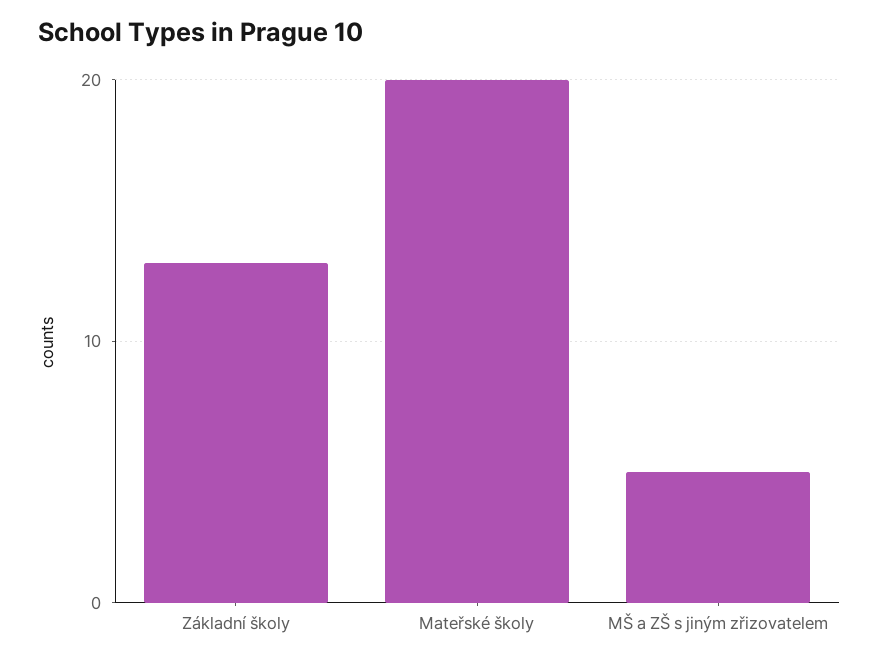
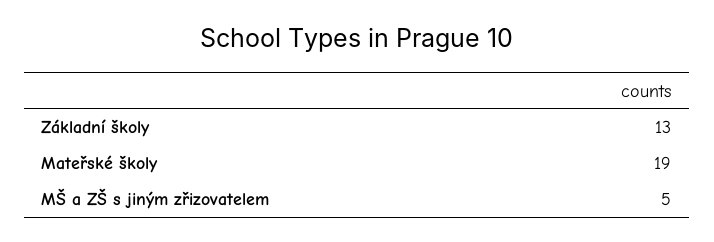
  {
    "Základní školy": 13,
-   "Mateřské školy": 20,
+   "Mateřské školy": 19,
    "MŠ a ZŠ s jiným zřizovatelem": 5
  }

